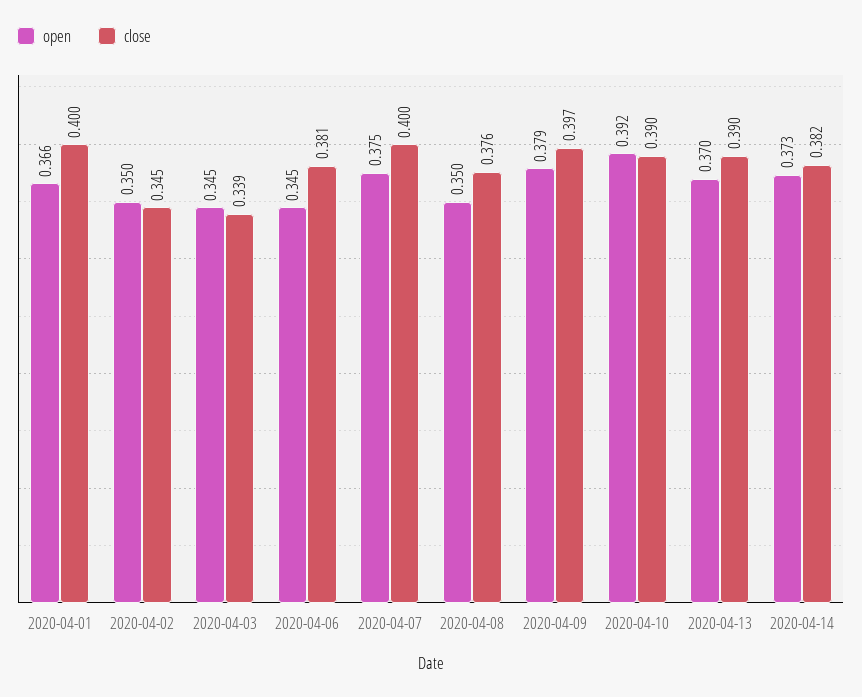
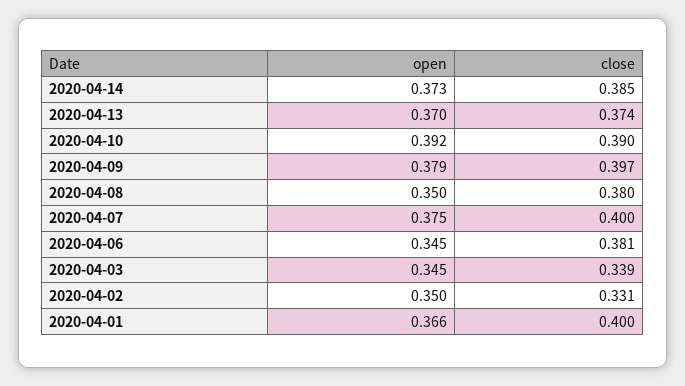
  {
    "open": {
      "2020-04-01": 0.366,
      "2020-04-02": 0.35,
      "2020-04-03": 0.345,
      "2020-04-06": 0.345,
      "2020-04-07": 0.375,
      "2020-04-08": 0.35,
      "2020-04-09": 0.379,
      "2020-04-10": 0.392,
      "2020-04-13": 0.37,
      "2020-04-14": 0.373
    },
    "close": {
      "2020-04-01": 0.4,
-     "2020-04-02": 0.345,
+     "2020-04-02": 0.331,
      "2020-04-03": 0.339,
      "2020-04-06": 0.381,
      "2020-04-07": 0.4,
-     "2020-04-08": 0.376,
+     "2020-04-08": 0.38,
      "2020-04-09": 0.397,
      "2020-04-10": 0.39,
-     "2020-04-13": 0.39,
+     "2020-04-13": 0.374,
-     "2020-04-14": 0.382
+     "2020-04-14": 0.385
    }
  }

